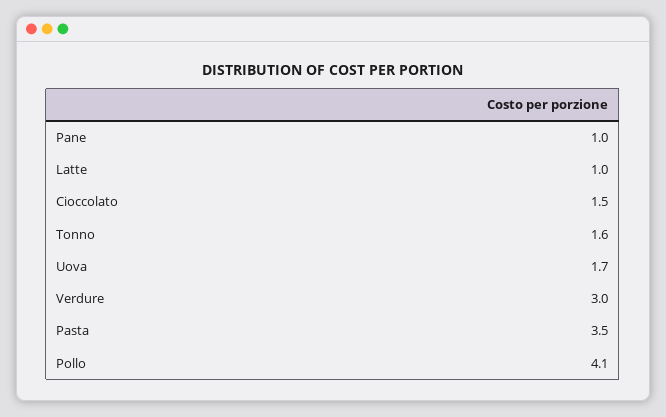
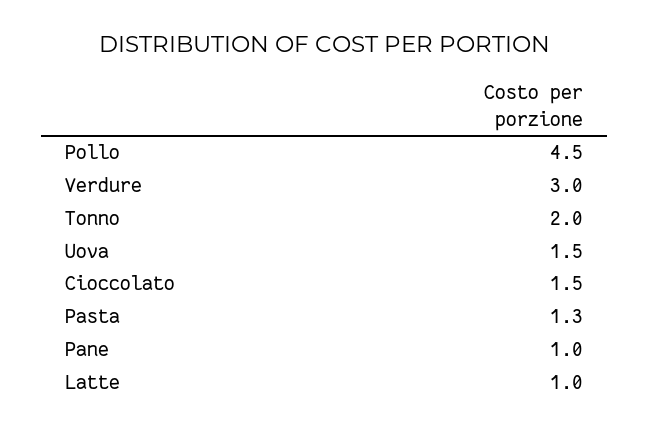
  {
    "Pane": 1,
    "Latte": 1,
    "Cioccolato": 1.5,
-   "Tonno": 1.6,
+   "Tonno": 2,
-   "Uova": 1.7,
+   "Uova": 1.5,
    "Verdure": 3,
-   "Pasta": 3.5,
+   "Pasta": 1.3,
-   "Pollo": 4.1
+   "Pollo": 4.5
  }

